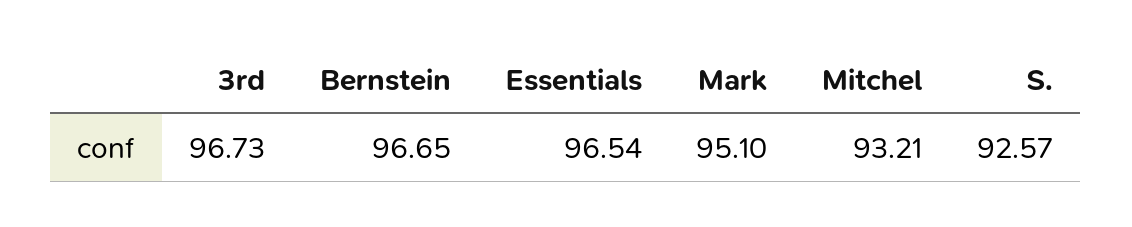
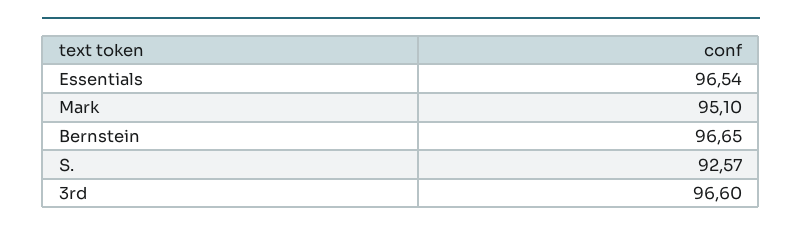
  {
-   "3rd": 96.73,
+   "3rd": 96.6,
    "Bernstein": 96.65,
    "Essentials": 96.54,
    "Mark": 95.1,
-   "Mitchel": 93.21,
    "S.": 92.57
  }

